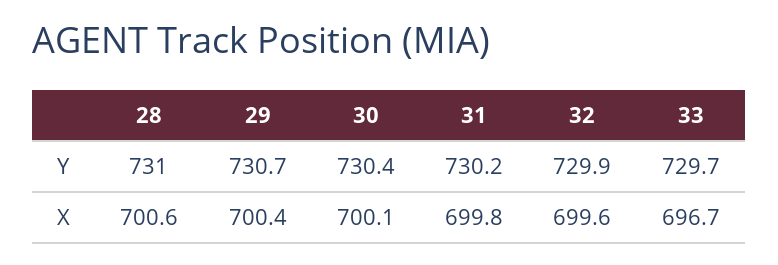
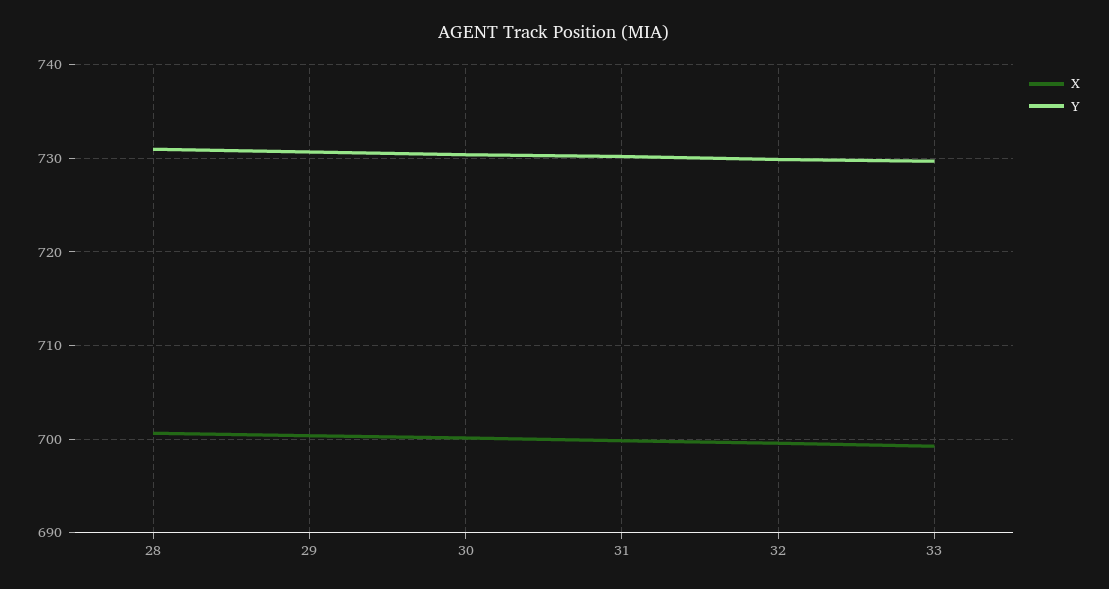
  {
    "Y": {
      "28": 731,
      "29": 730.7,
      "30": 730.4,
      "31": 730.2,
      "32": 729.9,
      "33": 729.7
    },
    "X": {
      "28": 700.6,
      "29": 700.4,
      "30": 700.1,
      "31": 699.8,
      "32": 699.6,
-     "33": 696.7
+     "33": 699
    }
  }

